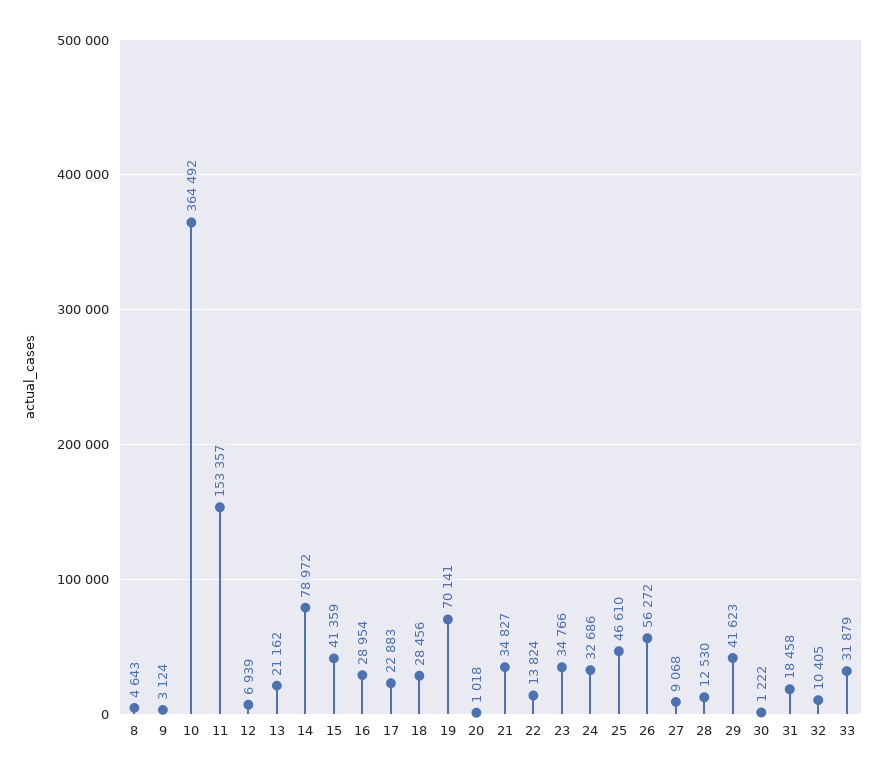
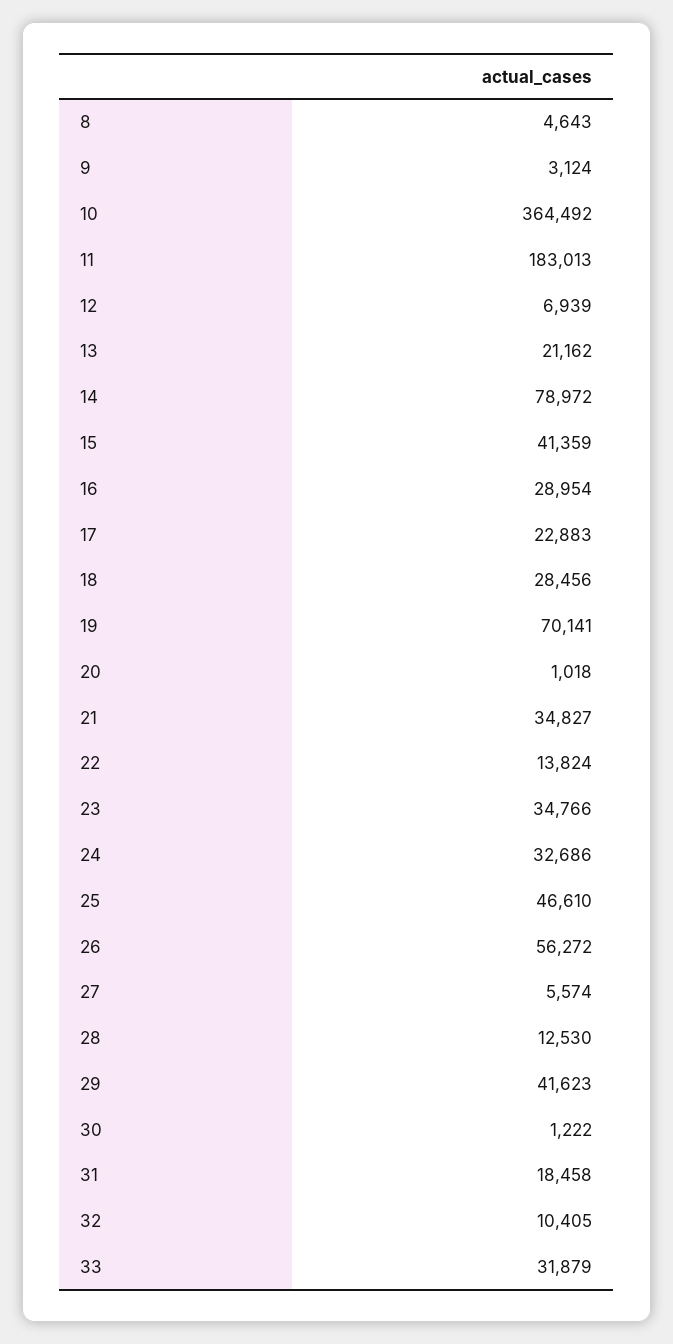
  {
    "8": 4643,
    "9": 3124,
    "10": 364492,
-   "11": 153357,
+   "11": 183013,
    "12": 6939,
    "13": 21162,
    "14": 78972,
    "15": 41359,
    "16": 28954,
    "17": 22883,
    "18": 28456,
    "19": 70141,
    "20": 1018,
    "21": 34827,
    "22": 13824,
    "23": 34766,
    "24": 32686,
    "25": 46610,
    "26": 56272,
-   "27": 9068,
+   "27": 5574,
    "28": 12530,
    "29": 41623,
    "30": 1222,
    "31": 18458,
    "32": 10405,
    "33": 31879
  }

